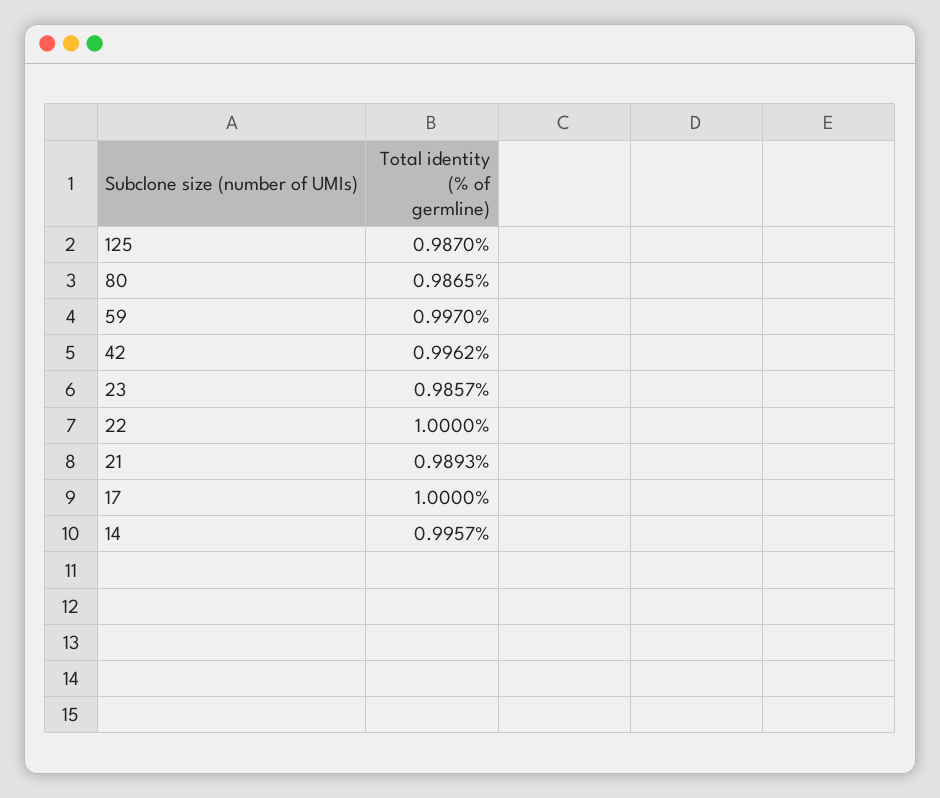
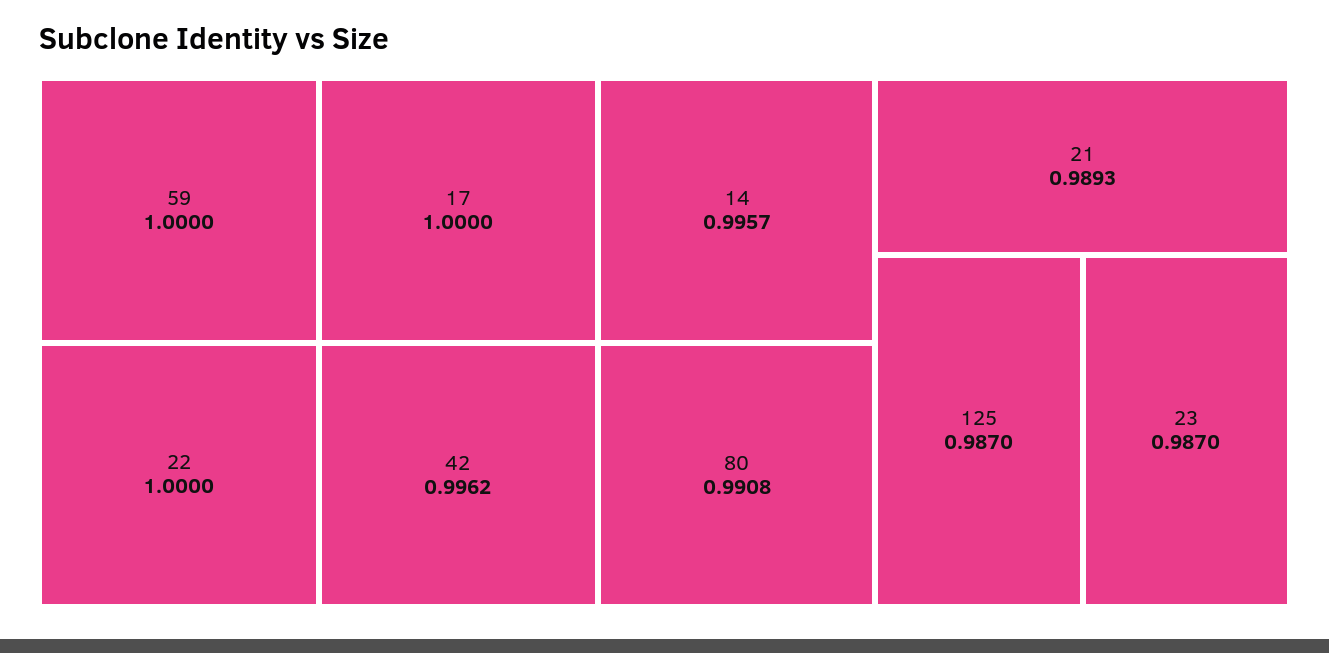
  {
    "125": 0.987,
-   "80": 0.9865,
+   "80": 0.9908,
-   "59": 0.997,
+   "59": 1,
    "42": 0.9962,
-   "23": 0.9857,
+   "23": 0.987,
    "22": 1,
    "21": 0.9893,
    "17": 1,
    "14": 0.9957
  }

